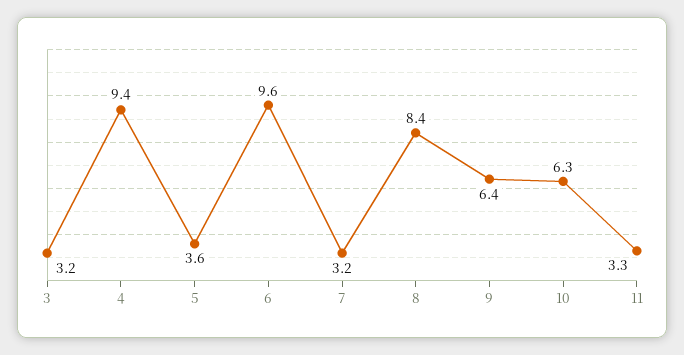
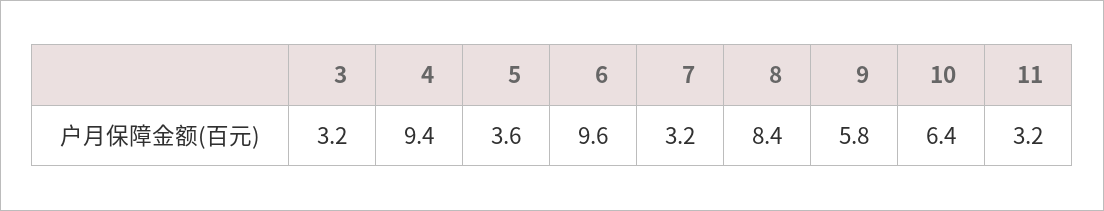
  {
    "3": 3.2,
    "4": 9.4,
    "5": 3.6,
    "6": 9.6,
    "7": 3.2,
    "8": 8.4,
-   "9": 6.4,
+   "9": 5.8,
-   "10": 6.3,
+   "10": 6.4,
-   "11": 3.3
+   "11": 3.2
  }

